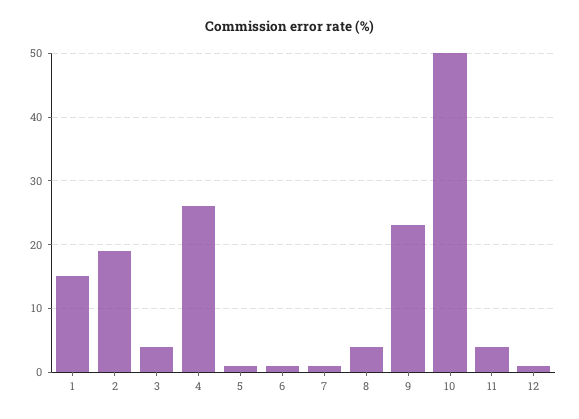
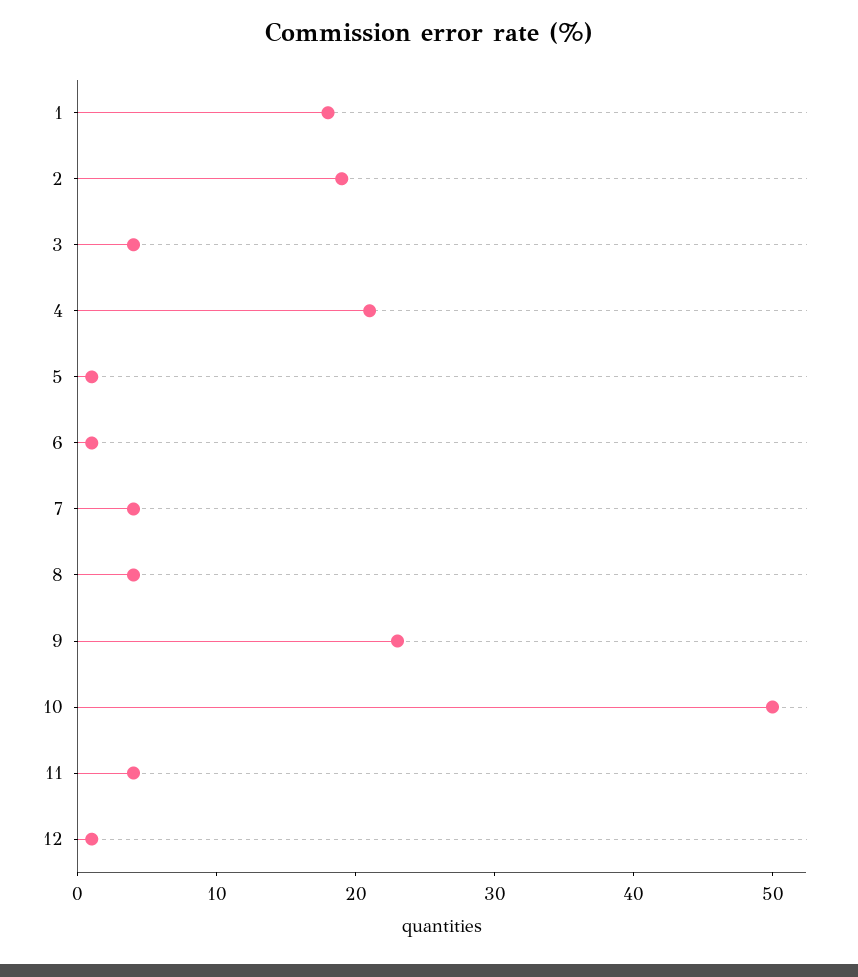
  {
-   "1": 15,
+   "1": 18,
    "2": 19,
    "3": 4,
-   "4": 26,
+   "4": 21,
    "5": 1,
    "6": 1,
-   "7": 1,
+   "7": 4,
    "8": 4,
    "9": 23,
    "10": 50,
    "11": 4,
    "12": 1
  }

